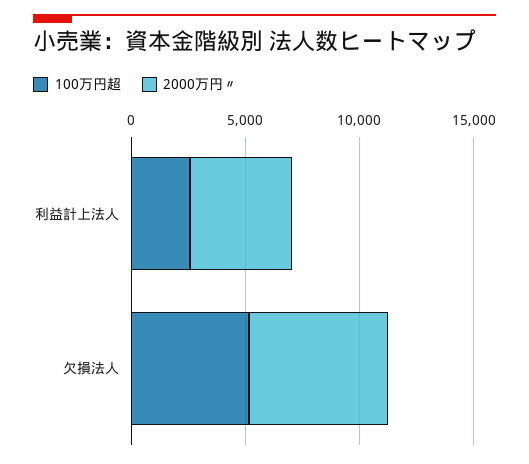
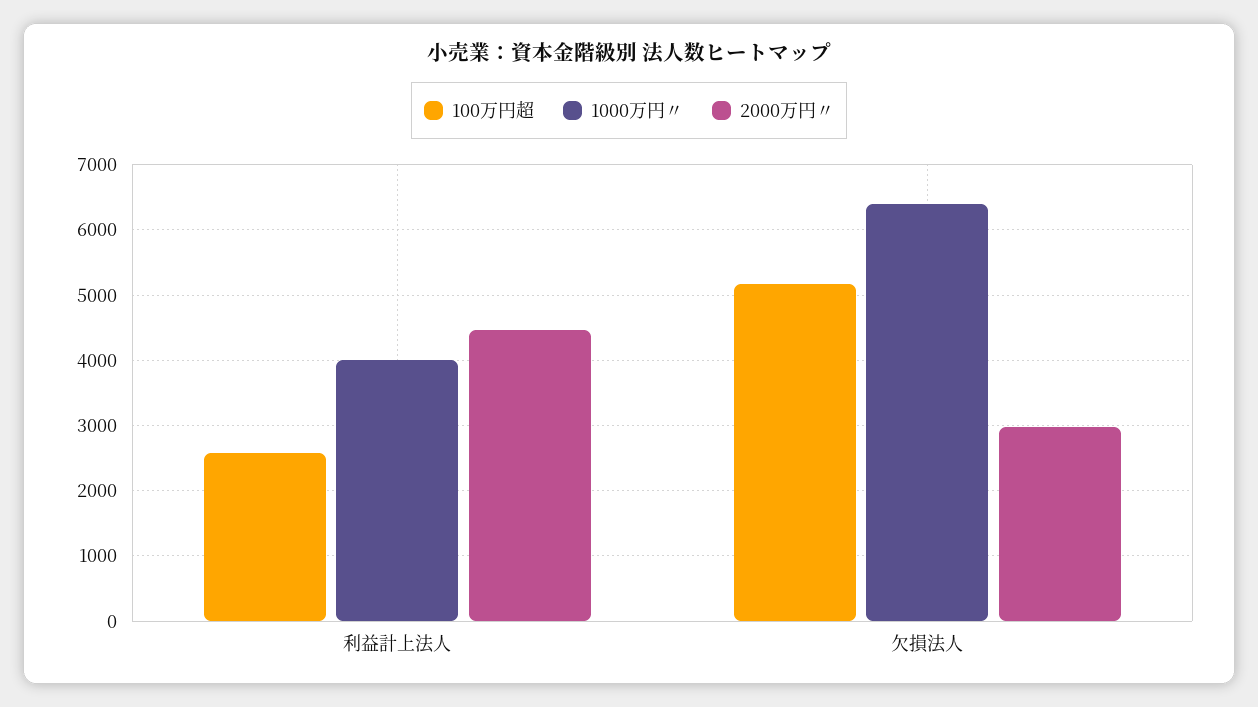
  {
    "100万円超": {
      "利益計上法人": 2600,
      "欠損法人": 5200
    },
    "2000万円〃": {
      "利益計上法人": 4500,
-     "欠損法人": 6000
+     "欠損法人": 3000
-   }
+   },
+   "1000万円〃": {
+     "利益計上法人": 4000,
+     "欠損法人": 6400
+   }
  }

